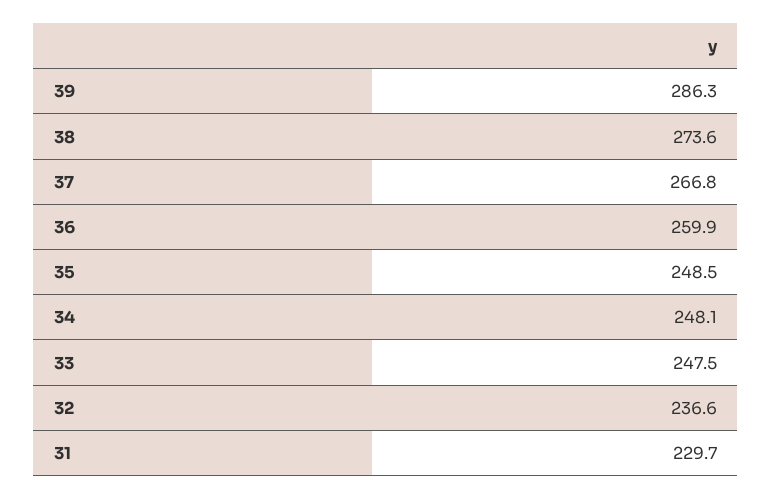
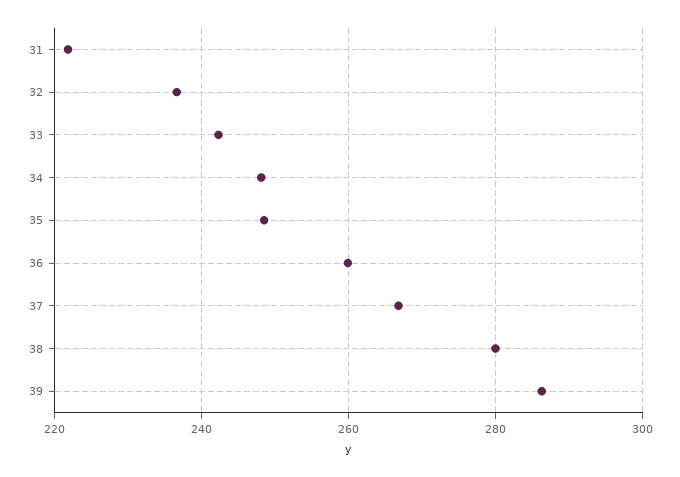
  {
    "39": 286.3,
-   "38": 273.6,
+   "38": 280,
    "37": 266.8,
    "36": 259.9,
    "35": 248.5,
    "34": 248.1,
-   "33": 247.5,
+   "33": 242,
    "32": 236.6,
-   "31": 229.7
+   "31": 222
  }

